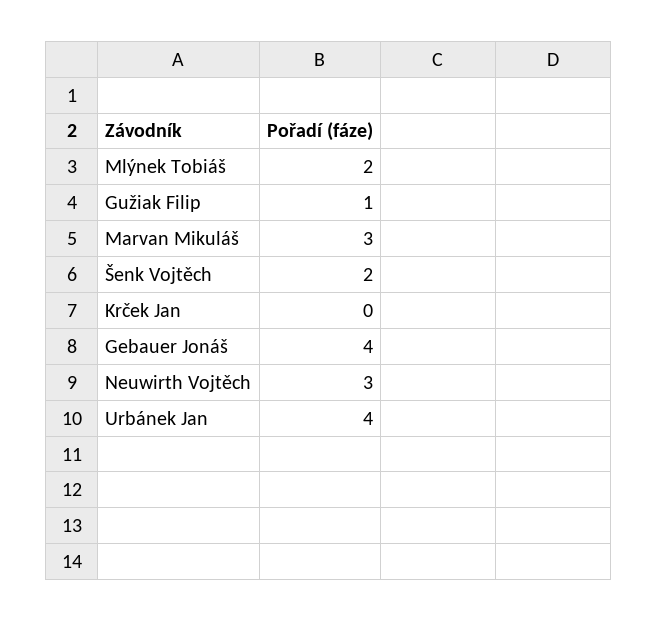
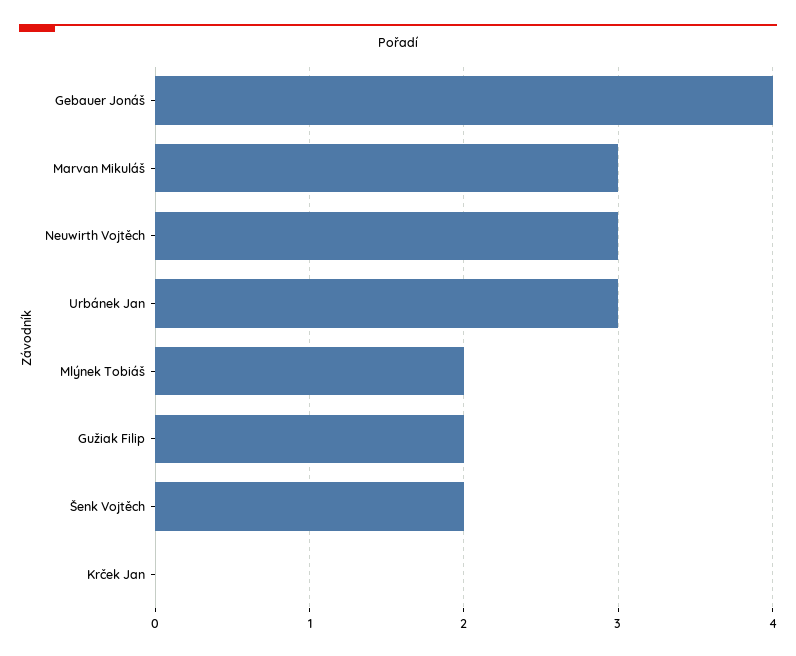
  {
    "Mlýnek Tobiáš": 2,
-   "Gužiak Filip": 1,
+   "Gužiak Filip": 2,
    "Marvan Mikuláš": 3,
    "Šenk Vojtěch": 2,
    "Krček Jan": 0,
    "Gebauer Jonáš": 4,
    "Neuwirth Vojtěch": 3,
-   "Urbánek Jan": 4
+   "Urbánek Jan": 3
  }

